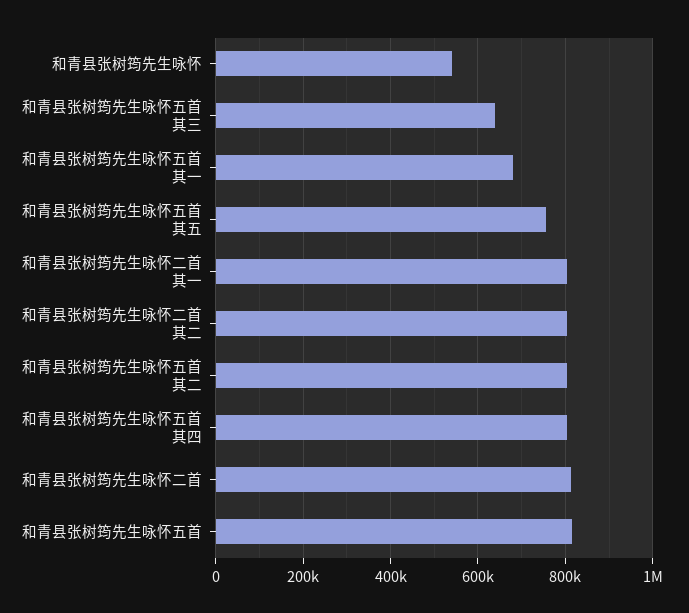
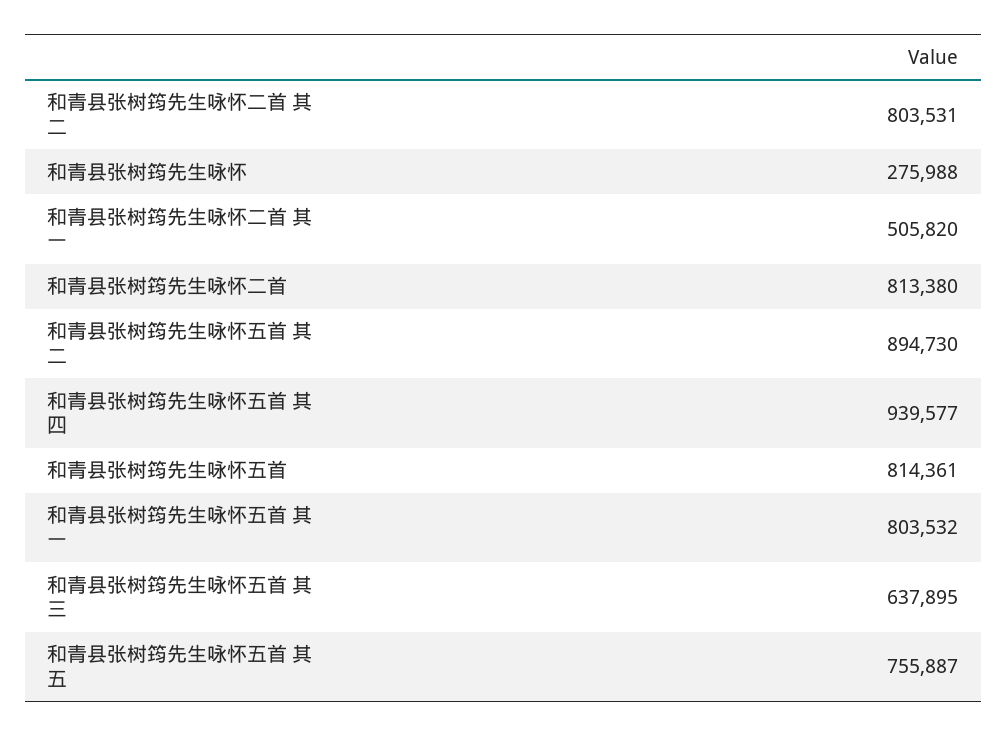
  {
-   "和青县张树筠先生咏怀": 540000,
+   "和青县张树筠先生咏怀": 275988,
    "和青县张树筠先生咏怀五首 其三": 637895,
-   "和青县张树筠先生咏怀五首 其一": 680000,
+   "和青县张树筠先生咏怀五首 其一": 803532,
    "和青县张树筠先生咏怀五首 其五": 755887,
-   "和青县张树筠先生咏怀二首 其一": 800000,
+   "和青县张树筠先生咏怀二首 其一": 505820,
    "和青县张树筠先生咏怀二首 其二": 803531,
-   "和青县张树筠先生咏怀五首 其二": 800000,
+   "和青县张树筠先生咏怀五首 其二": 894730,
-   "和青县张树筠先生咏怀五首 其四": 800000,
+   "和青县张树筠先生咏怀五首 其四": 939577,
    "和青县张树筠先生咏怀二首": 813380,
    "和青县张树筠先生咏怀五首": 814361
  }

